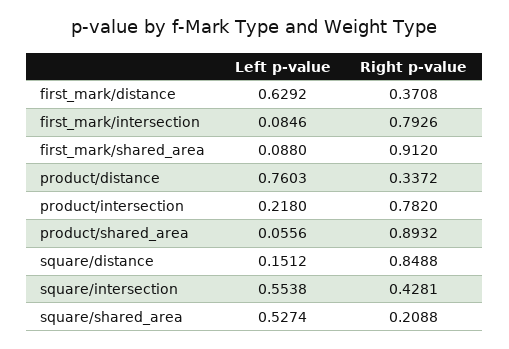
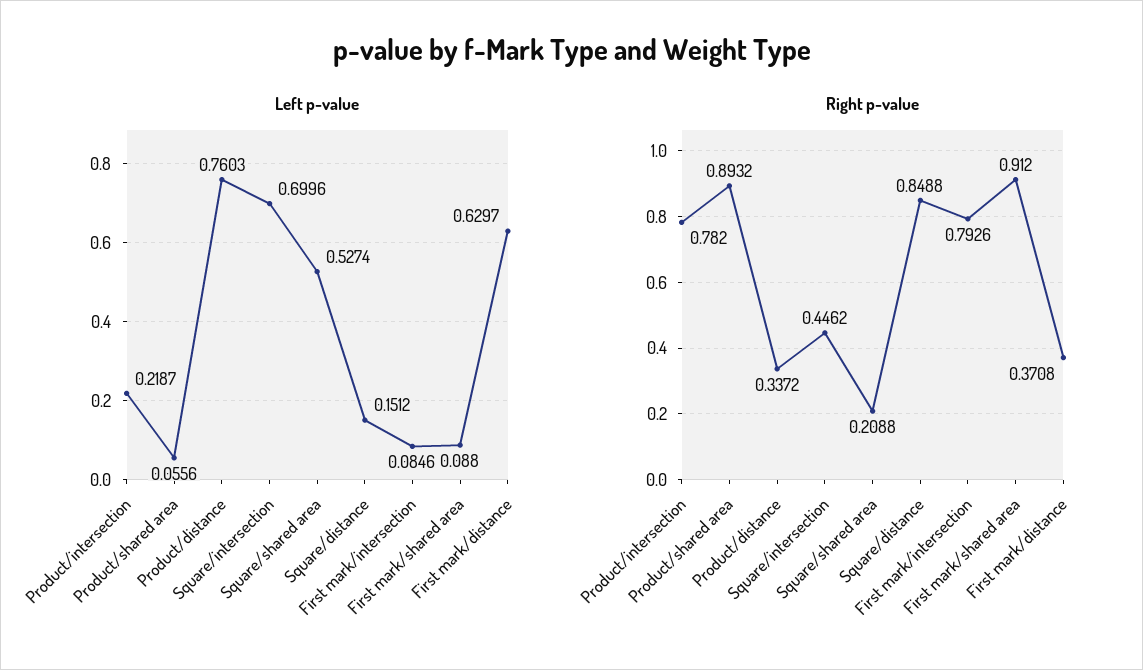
  {
    "Left p-value": {
-     "first_mark/distance": 0.6292,
+     "first_mark/distance": 0.6297,
      "first_mark/intersection": 0.0846,
      "first_mark/shared_area": 0.088,
      "product/distance": 0.7603,
-     "product/intersection": 0.218,
+     "product/intersection": 0.2187,
      "product/shared_area": 0.0556,
      "square/distance": 0.1512,
-     "square/intersection": 0.5538,
+     "square/intersection": 0.6996,
      "square/shared_area": 0.5274
    },
    "Right p-value": {
      "first_mark/distance": 0.3708,
      "first_mark/intersection": 0.7926,
      "first_mark/shared_area": 0.912,
      "product/distance": 0.3372,
      "product/intersection": 0.782,
      "product/shared_area": 0.8932,
      "square/distance": 0.8488,
-     "square/intersection": 0.4281,
+     "square/intersection": 0.4462,
      "square/shared_area": 0.2088
    }
  }

